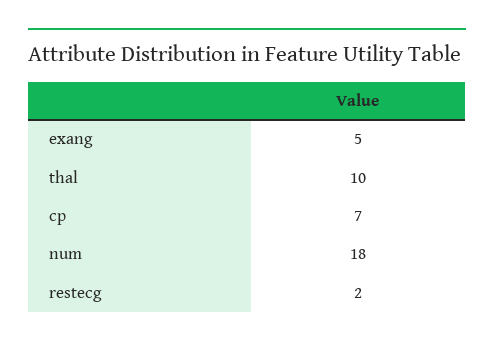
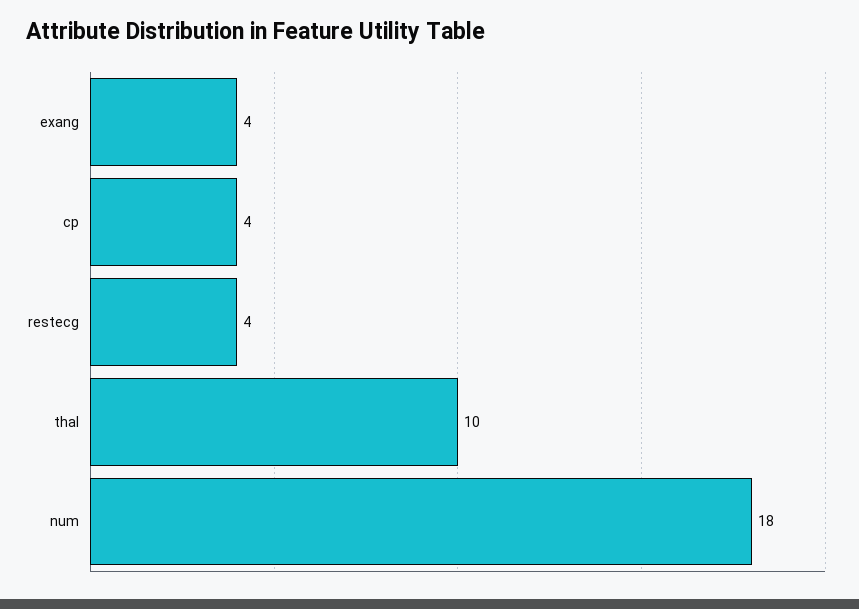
  {
-   "exang": 5,
+   "exang": 4,
    "thal": 10,
-   "cp": 7,
+   "cp": 4,
    "num": 18,
-   "restecg": 2
+   "restecg": 4
  }

